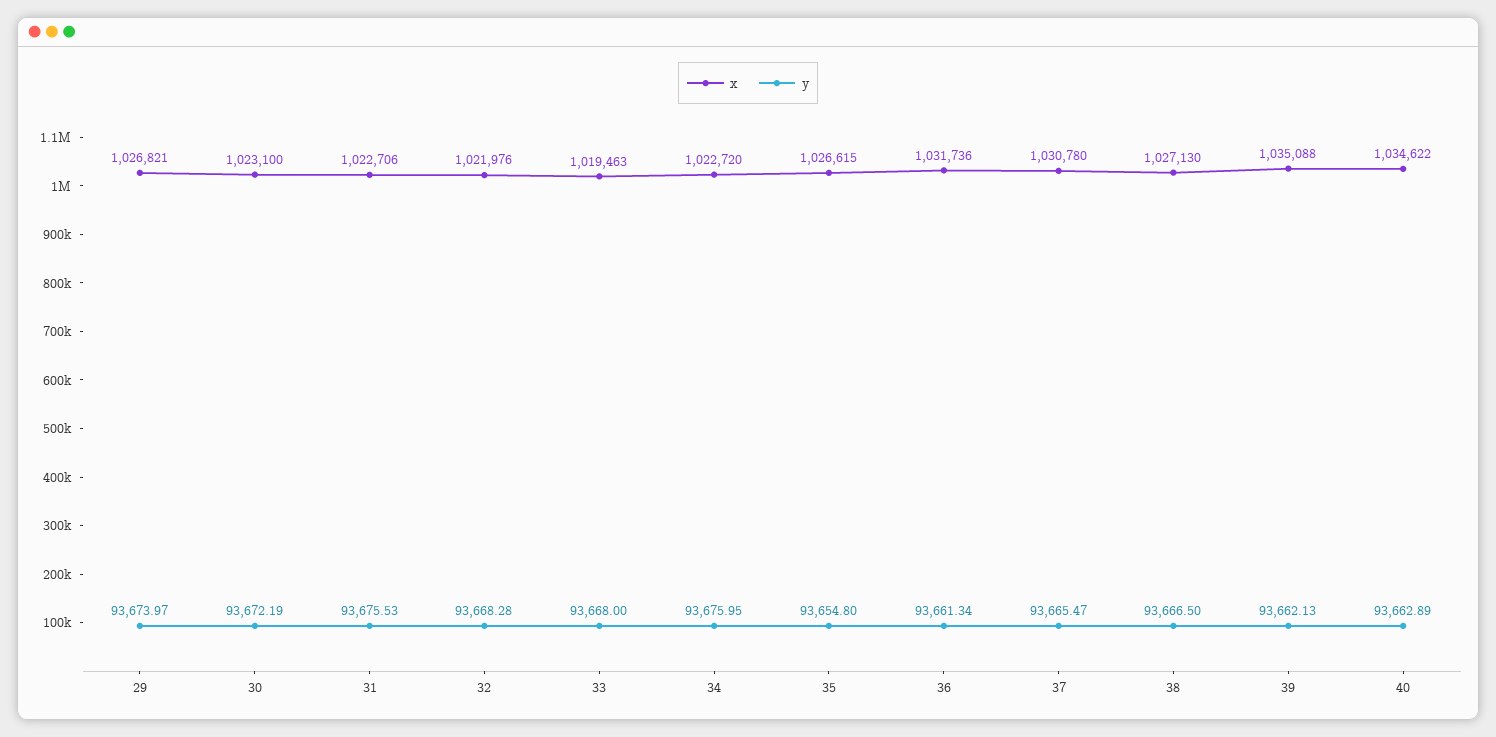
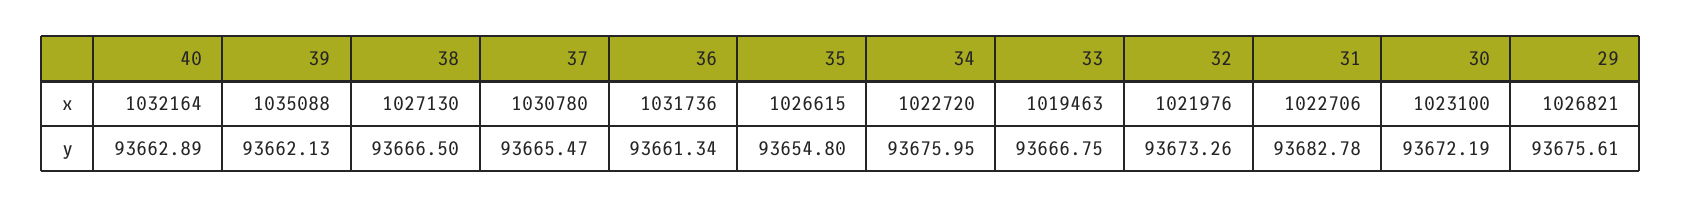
  {
    "x": {
      "29": 1026821,
      "30": 1023100,
      "31": 1022706,
      "32": 1021976,
      "33": 1019463,
      "34": 1022720,
      "35": 1026615,
      "36": 1031736,
      "37": 1030780,
      "38": 1027130,
      "39": 1035088,
-     "40": 1034622
+     "40": 1032164
    },
    "y": {
-     "29": 93673.97,
+     "29": 93675.61,
      "30": 93672.19,
-     "31": 93675.53,
+     "31": 93682.78,
-     "32": 93668.28,
+     "32": 93673.26,
-     "33": 93668,
+     "33": 93666.75,
      "34": 93675.95,
      "35": 93654.8,
      "36": 93661.34,
      "37": 93665.47,
      "38": 93666.5,
      "39": 93662.13,
      "40": 93662.89
    }
  }

